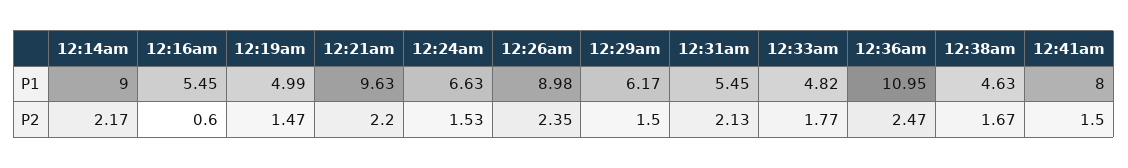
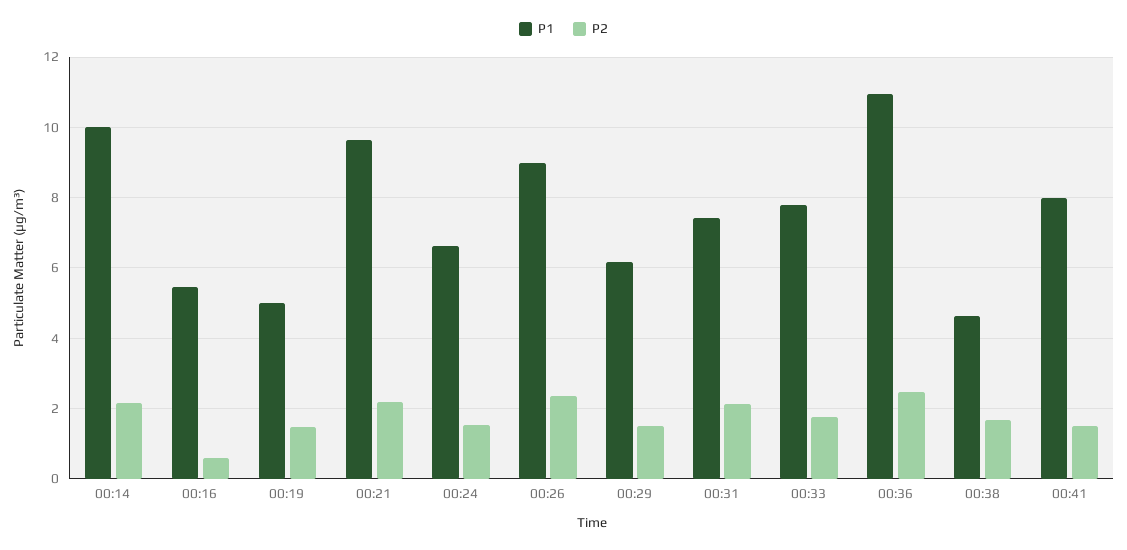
  {
    "P1": {
-     "12:14am": 9,
+     "12:14am": 10,
      "12:16am": 5.45,
      "12:19am": 4.99,
      "12:21am": 9.63,
      "12:24am": 6.63,
      "12:26am": 8.98,
      "12:29am": 6.17,
-     "12:31am": 5.45,
+     "12:31am": 7.4,
-     "12:33am": 4.82,
+     "12:33am": 7.8,
      "12:36am": 10.95,
      "12:38am": 4.63,
      "12:41am": 8
    },
    "P2": {
      "12:14am": 2.17,
      "12:16am": 0.6,
      "12:19am": 1.47,
      "12:21am": 2.2,
      "12:24am": 1.53,
      "12:26am": 2.35,
      "12:29am": 1.5,
      "12:31am": 2.13,
      "12:33am": 1.77,
      "12:36am": 2.47,
      "12:38am": 1.67,
      "12:41am": 1.5
    }
  }

